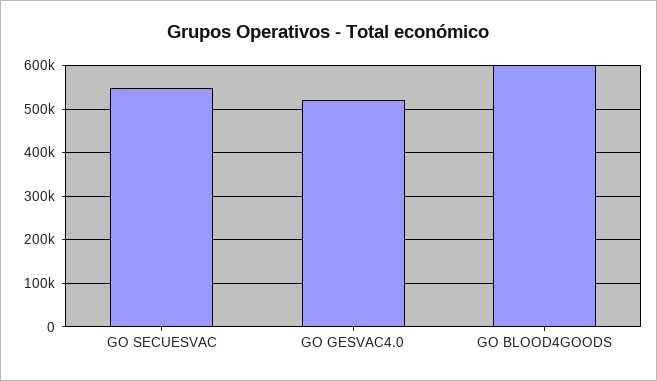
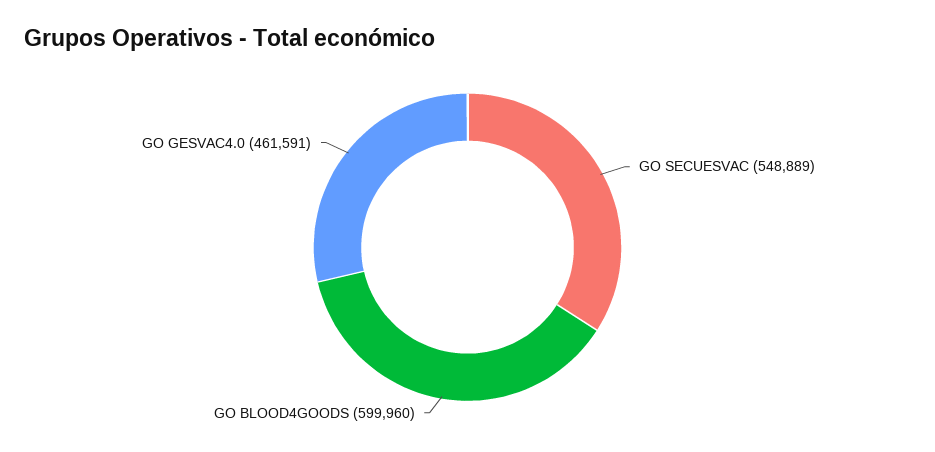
  {
    "GO SECUESVAC": 548889,
-   "GO GESVAC4.0": 520000,
+   "GO GESVAC4.0": 461591,
    "GO BLOOD4GOODS": 599960
  }

